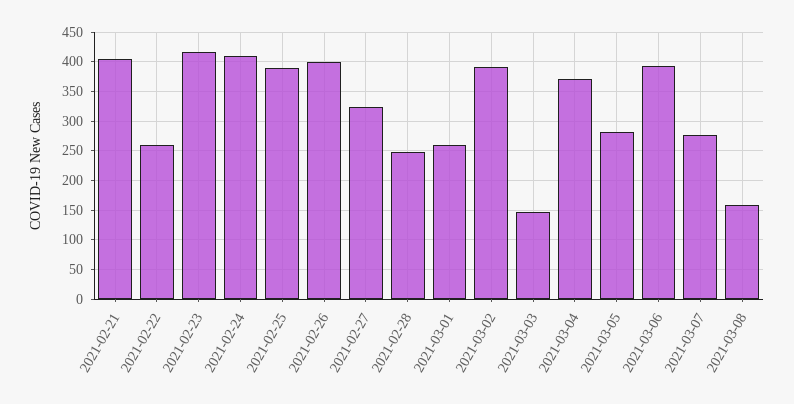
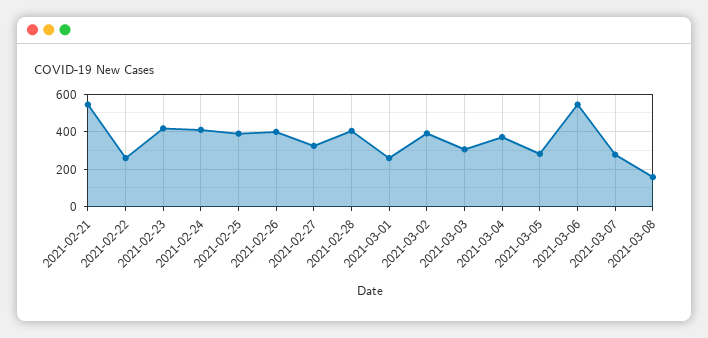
  {
-   "2021-02-21": 400,
+   "2021-02-21": 550,
    "2021-02-22": 250,
    "2021-02-23": 425,
    "2021-02-24": 400,
    "2021-02-25": 400,
    "2021-02-26": 400,
    "2021-02-27": 325,
-   "2021-02-28": 250,
+   "2021-02-28": 400,
    "2021-03-01": 250,
    "2021-03-02": 400,
-   "2021-03-03": 150,
+   "2021-03-03": 300,
    "2021-03-04": 375,
    "2021-03-05": 275,
-   "2021-03-06": 400,
+   "2021-03-06": 550,
    "2021-03-07": 275,
    "2021-03-08": 150
  }

